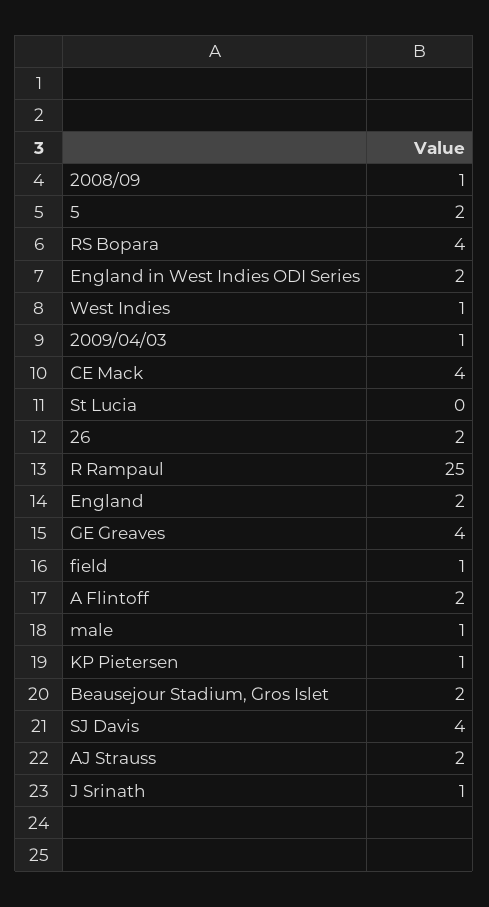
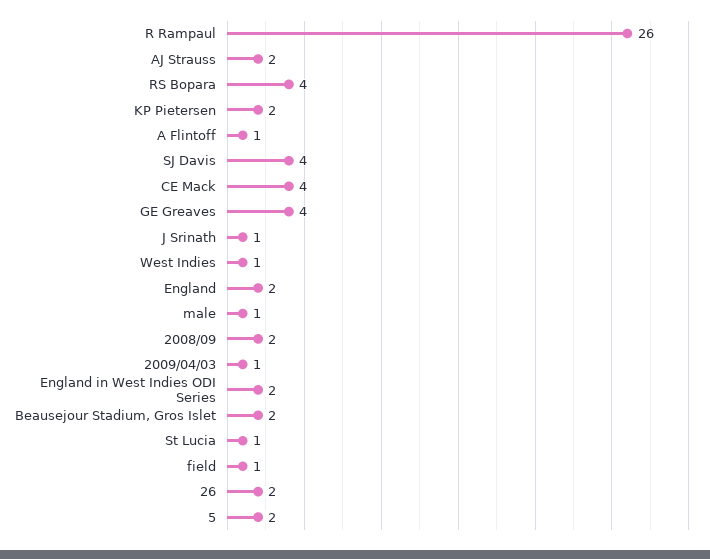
  {
-   "2008/09": 1,
+   "2008/09": 2,
    "5": 2,
    "RS Bopara": 4,
    "England in West Indies ODI Series": 2,
    "West Indies": 1,
    "2009/04/03": 1,
    "CE Mack": 4,
-   "St Lucia": 0,
+   "St Lucia": 1,
    "26": 2,
-   "R Rampaul": 25,
+   "R Rampaul": 26,
    "England": 2,
    "GE Greaves": 4,
    "field": 1,
-   "A Flintoff": 2,
+   "A Flintoff": 1,
    "male": 1,
-   "KP Pietersen": 1,
+   "KP Pietersen": 2,
    "Beausejour Stadium, Gros Islet": 2,
    "SJ Davis": 4,
    "AJ Strauss": 2,
    "J Srinath": 1
  }

